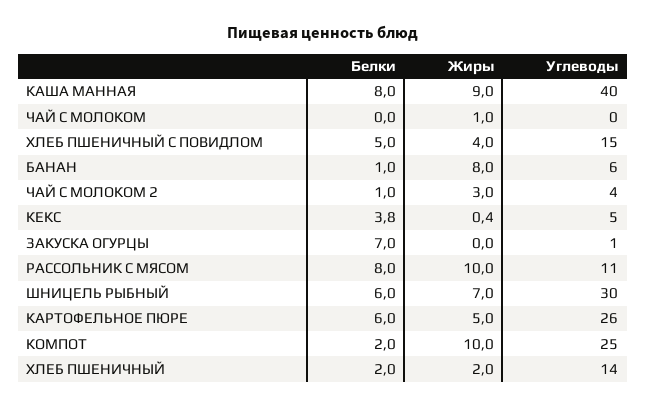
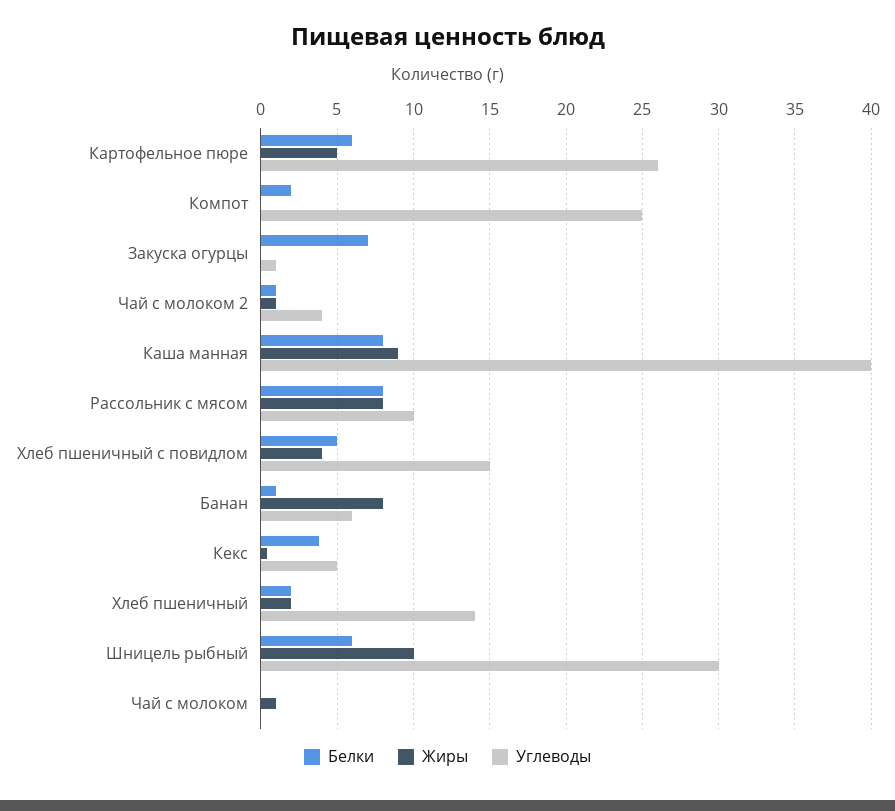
  {
    "Белки": {
      "КАША МАННАЯ": 8,
      "ЧАЙ С МОЛОКОМ": 0,
      "ХЛЕБ ПШЕНИЧНЫЙ С ПОВИДЛОМ": 5,
      "БАНАН": 1,
      "ЧАЙ С МОЛОКОМ 2": 1,
      "КЕКС": 3.8,
      "ЗАКУСКА ОГУРЦЫ": 7,
      "РАССОЛЬНИК С МЯСОМ": 8,
      "ШНИЦЕЛЬ РЫБНЫЙ": 6,
      "КАРТОФЕЛЬНОЕ ПЮРЕ": 6,
      "КОМПОТ": 2,
      "ХЛЕБ ПШЕНИЧНЫЙ": 2
    },
    "Жиры": {
      "КАША МАННАЯ": 9,
      "ЧАЙ С МОЛОКОМ": 1,
      "ХЛЕБ ПШЕНИЧНЫЙ С ПОВИДЛОМ": 4,
      "БАНАН": 8,
-     "ЧАЙ С МОЛОКОМ 2": 3,
+     "ЧАЙ С МОЛОКОМ 2": 1,
      "КЕКС": 0.4,
      "ЗАКУСКА ОГУРЦЫ": 0,
-     "РАССОЛЬНИК С МЯСОМ": 10,
+     "РАССОЛЬНИК С МЯСОМ": 8,
-     "ШНИЦЕЛЬ РЫБНЫЙ": 7,
+     "ШНИЦЕЛЬ РЫБНЫЙ": 10,
      "КАРТОФЕЛЬНОЕ ПЮРЕ": 5,
-     "КОМПОТ": 10,
+     "КОМПОТ": 0,
      "ХЛЕБ ПШЕНИЧНЫЙ": 2
    },
    "Углеводы": {
      "КАША МАННАЯ": 40,
      "ЧАЙ С МОЛОКОМ": 0,
      "ХЛЕБ ПШЕНИЧНЫЙ С ПОВИДЛОМ": 15,
      "БАНАН": 6,
      "ЧАЙ С МОЛОКОМ 2": 4,
      "КЕКС": 5,
      "ЗАКУСКА ОГУРЦЫ": 1,
-     "РАССОЛЬНИК С МЯСОМ": 11,
+     "РАССОЛЬНИК С МЯСОМ": 10,
      "ШНИЦЕЛЬ РЫБНЫЙ": 30,
      "КАРТОФЕЛЬНОЕ ПЮРЕ": 26,
      "КОМПОТ": 25,
      "ХЛЕБ ПШЕНИЧНЫЙ": 14
    }
  }

